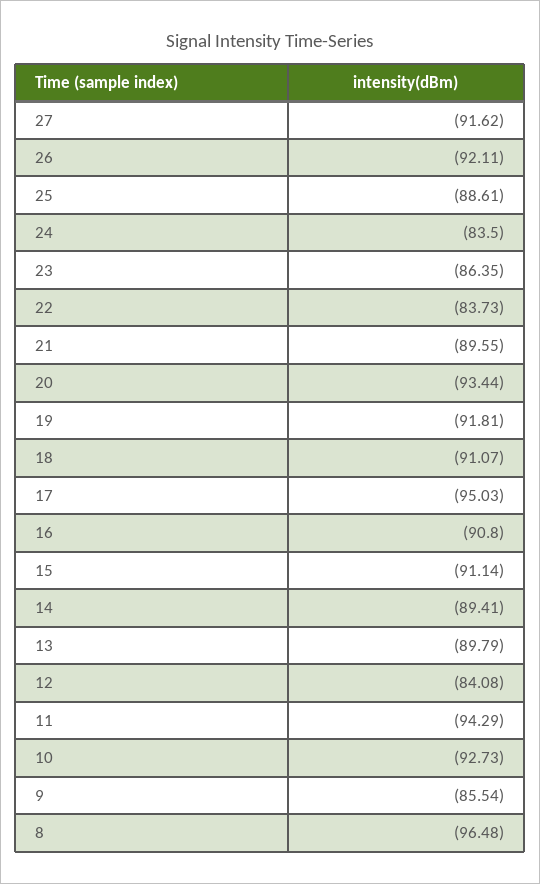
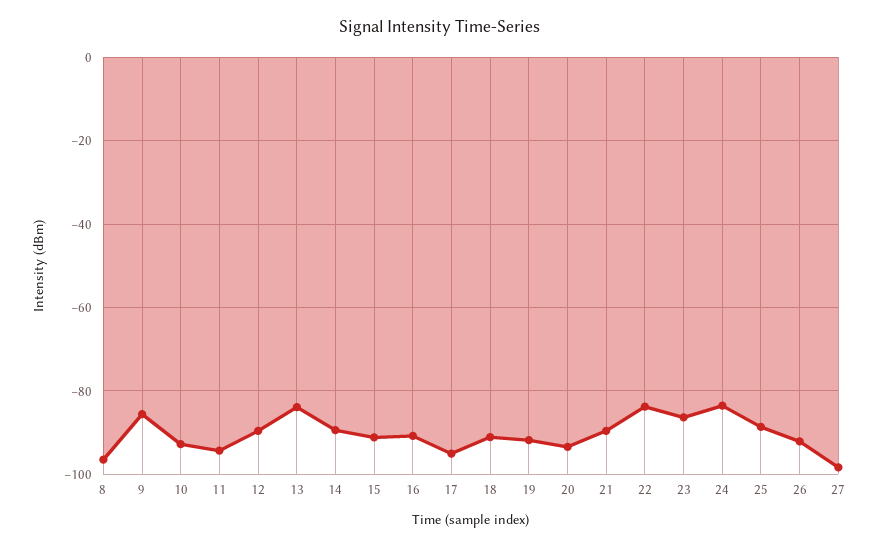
  {
-   "27": -91.62,
+   "27": -98,
    "26": -92.11,
    "25": -88.61,
    "24": -83.5,
    "23": -86.35,
    "22": -83.73,
    "21": -89.55,
    "20": -93.44,
    "19": -91.81,
    "18": -91.07,
    "17": -95.03,
    "16": -90.8,
    "15": -91.14,
    "14": -89.41,
-   "13": -89.79,
+   "13": -84,
-   "12": -84.08,
+   "12": -90,
    "11": -94.29,
    "10": -92.73,
    "9": -85.54,
    "8": -96.48
  }

